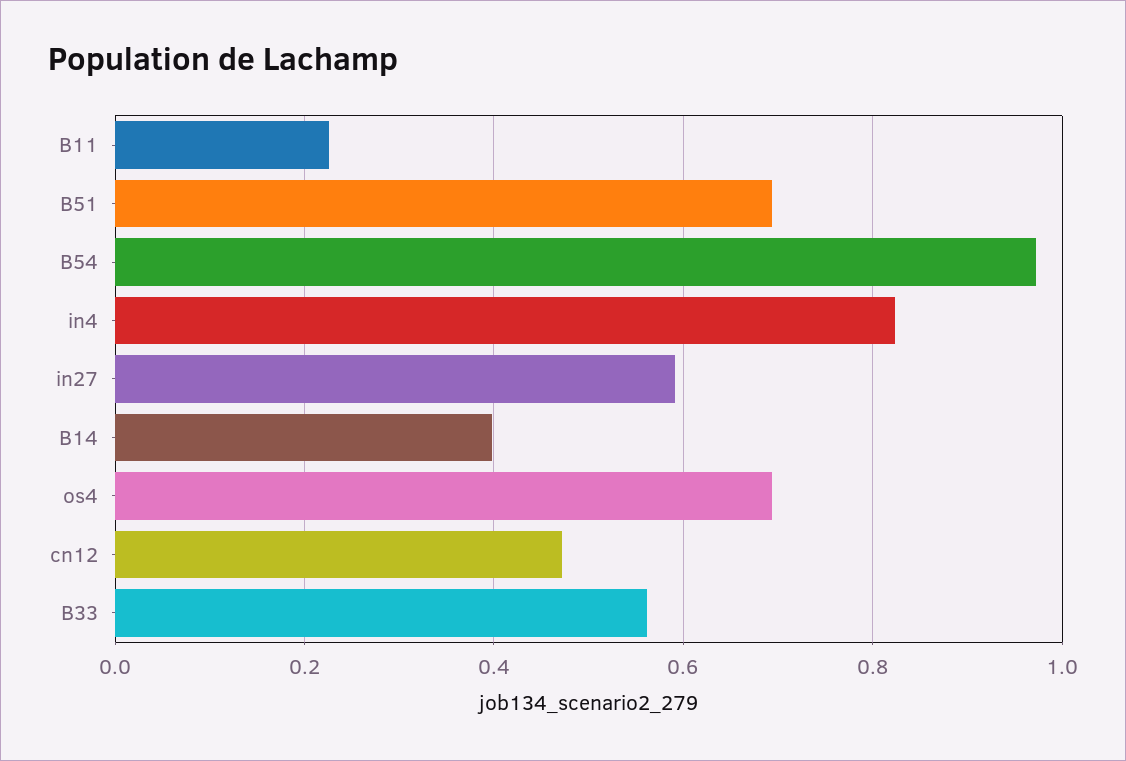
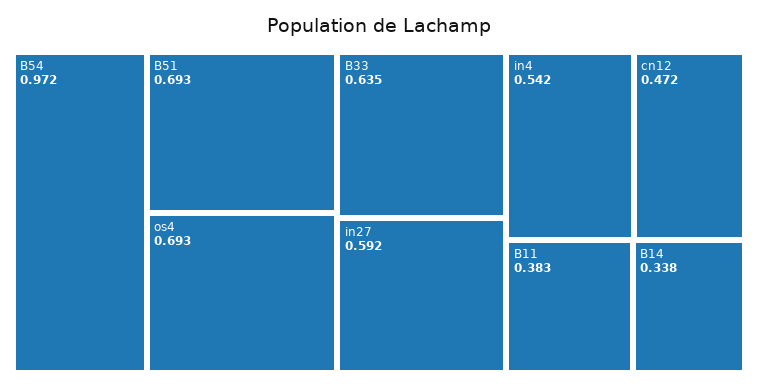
  {
-   "B11": 0.22,
+   "B11": 0.383,
    "B51": 0.693,
    "B54": 0.972,
-   "in4": 0.82,
+   "in4": 0.542,
    "in27": 0.592,
-   "B14": 0.4,
+   "B14": 0.338,
    "os4": 0.693,
    "cn12": 0.472,
-   "B33": 0.56
+   "B33": 0.635
  }

